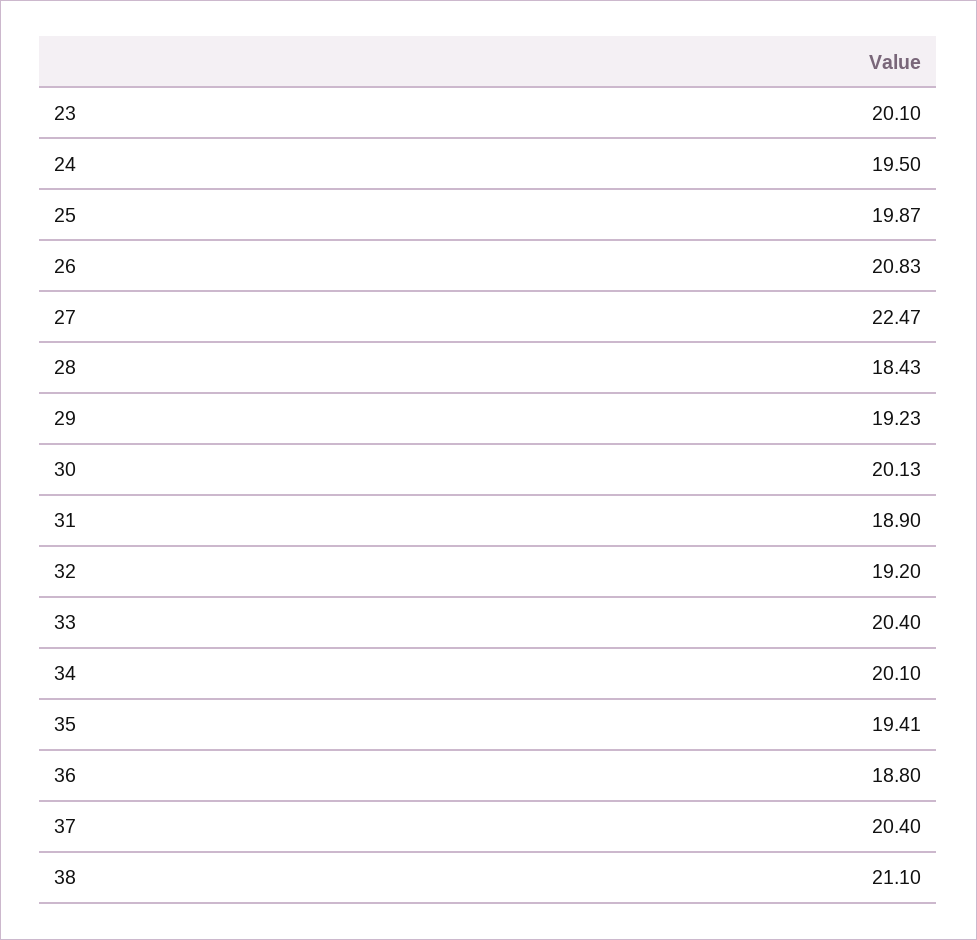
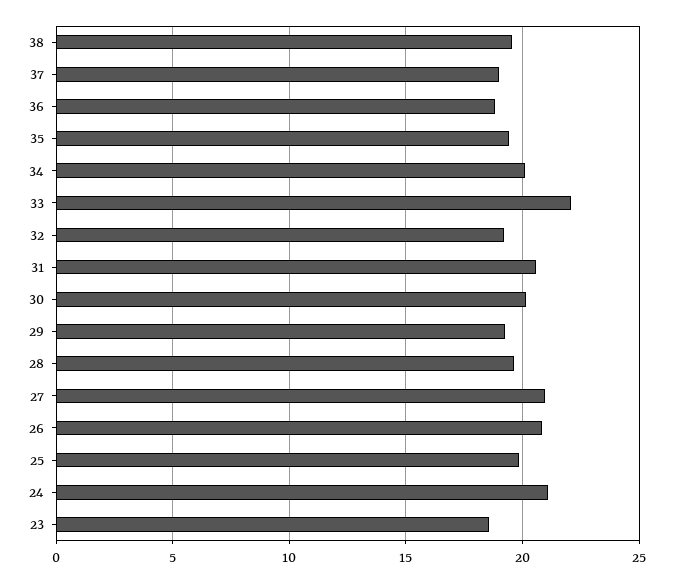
  {
-   "23": 20.1,
+   "23": 18.5,
-   "24": 19.5,
+   "24": 21,
    "25": 19.87,
    "26": 20.83,
-   "27": 22.47,
+   "27": 21,
-   "28": 18.43,
+   "28": 19.5,
    "29": 19.23,
    "30": 20.13,
-   "31": 18.9,
+   "31": 20.5,
    "32": 19.2,
-   "33": 20.4,
+   "33": 22,
    "34": 20.1,
    "35": 19.41,
    "36": 18.8,
-   "37": 20.4,
+   "37": 19,
-   "38": 21.1
+   "38": 19.5
  }

